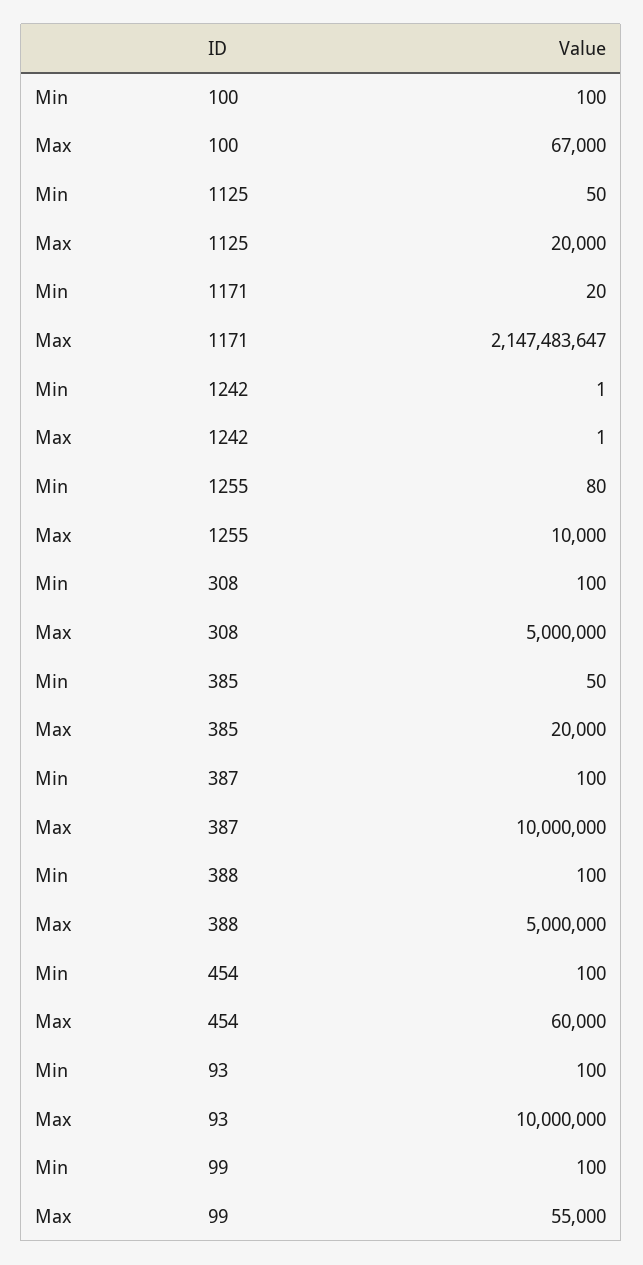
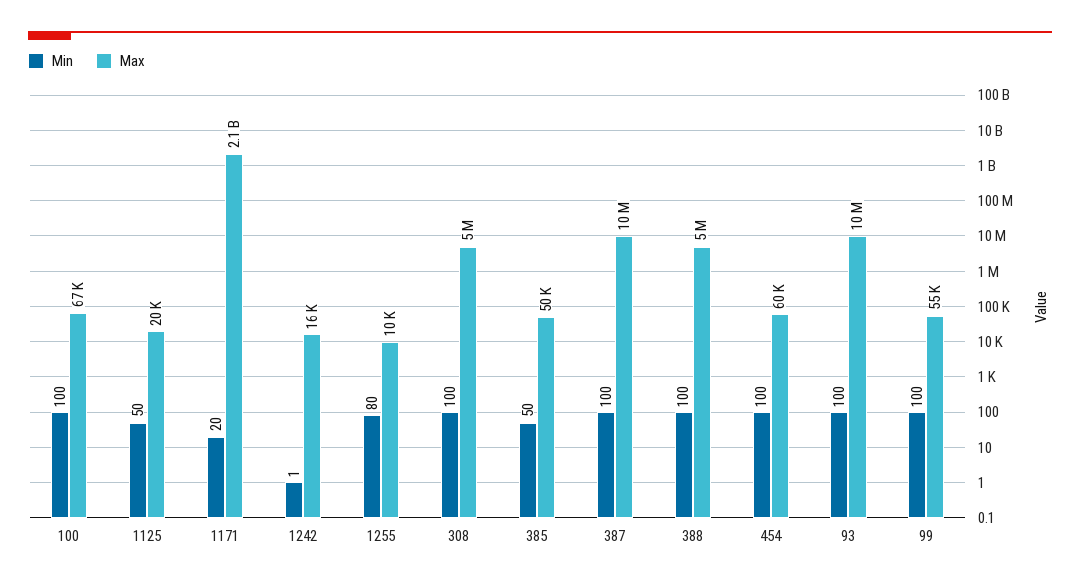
  {
    "Min": {
      "100": 100,
      "1125": 50,
      "1171": 20,
      "1242": 1,
      "1255": 80,
      "308": 100,
      "385": 50,
      "387": 100,
      "388": 100,
      "454": 100,
      "93": 100,
      "99": 100
    },
    "Max": {
      "100": 67000,
      "1125": 20000,
      "1171": 2147483647,
-     "1242": 1,
+     "1242": 16000,
      "1255": 10000,
      "308": 5000000,
-     "385": 20000,
+     "385": 50000,
      "387": 10000000,
      "388": 5000000,
      "454": 60000,
      "93": 10000000,
      "99": 55000
    }
  }

